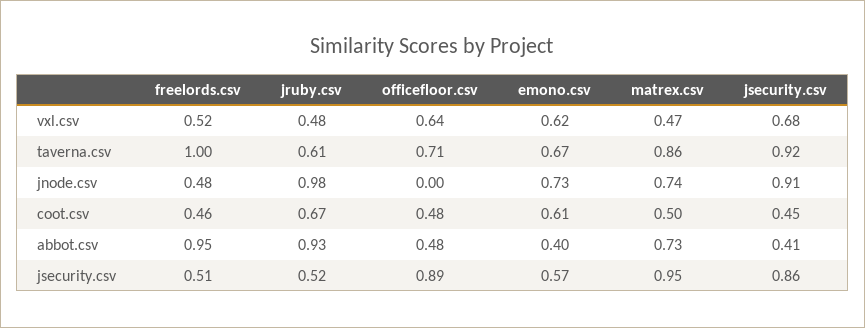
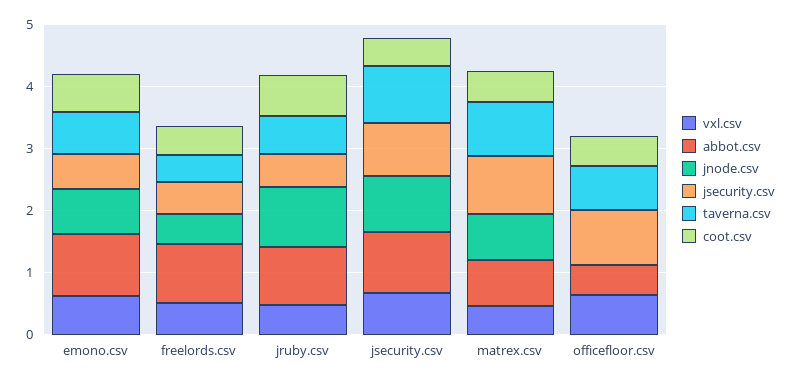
  {
    "vxl.csv": {
      "freelords.csv": 0.52,
      "jruby.csv": 0.48,
      "officefloor.csv": 0.64,
      "emono.csv": 0.62,
      "matrex.csv": 0.47,
      "jsecurity.csv": 0.68
    },
    "taverna.csv": {
-     "freelords.csv": 1,
+     "freelords.csv": 0.4,
      "jruby.csv": 0.61,
      "officefloor.csv": 0.71,
      "emono.csv": 0.67,
      "matrex.csv": 0.86,
      "jsecurity.csv": 0.92
    },
    "jnode.csv": {
      "freelords.csv": 0.48,
      "jruby.csv": 0.98,
      "officefloor.csv": 0,
      "emono.csv": 0.73,
      "matrex.csv": 0.74,
      "jsecurity.csv": 0.91
    },
    "coot.csv": {
      "freelords.csv": 0.46,
      "jruby.csv": 0.67,
      "officefloor.csv": 0.48,
      "emono.csv": 0.61,
      "matrex.csv": 0.5,
      "jsecurity.csv": 0.45
    },
    "abbot.csv": {
      "freelords.csv": 0.95,
      "jruby.csv": 0.93,
      "officefloor.csv": 0.48,
-     "emono.csv": 0.4,
+     "emono.csv": 1,
      "matrex.csv": 0.73,
-     "jsecurity.csv": 0.41
+     "jsecurity.csv": 1
    },
    "jsecurity.csv": {
      "freelords.csv": 0.51,
      "jruby.csv": 0.52,
      "officefloor.csv": 0.89,
      "emono.csv": 0.57,
      "matrex.csv": 0.95,
      "jsecurity.csv": 0.86
    }
  }

